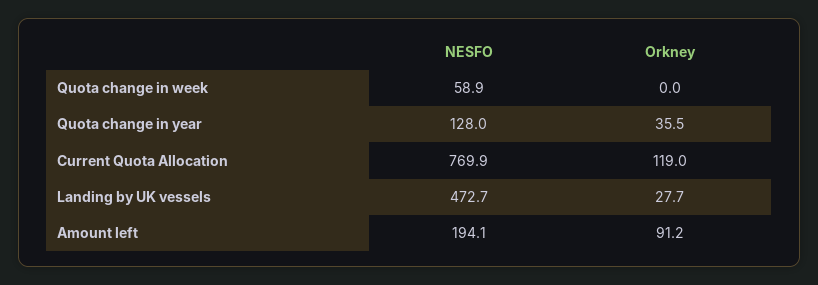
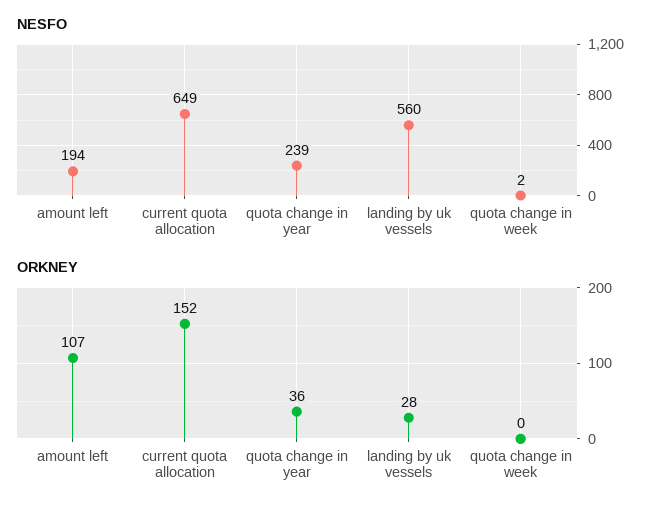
  {
    "NESFO": {
-     "Quota change in week": 58.9,
+     "Quota change in week": 2,
-     "Quota change in year": 128,
+     "Quota change in year": 239,
-     "Current Quota Allocation": 769.9,
+     "Current Quota Allocation": 649,
-     "Landing by UK vessels": 472.7,
+     "Landing by UK vessels": 560,
      "Amount left": 194.1
    },
    "Orkney": {
      "Quota change in week": 0,
      "Quota change in year": 35.5,
-     "Current Quota Allocation": 119,
+     "Current Quota Allocation": 152,
      "Landing by UK vessels": 27.7,
-     "Amount left": 91.2
+     "Amount left": 107
    }
  }

